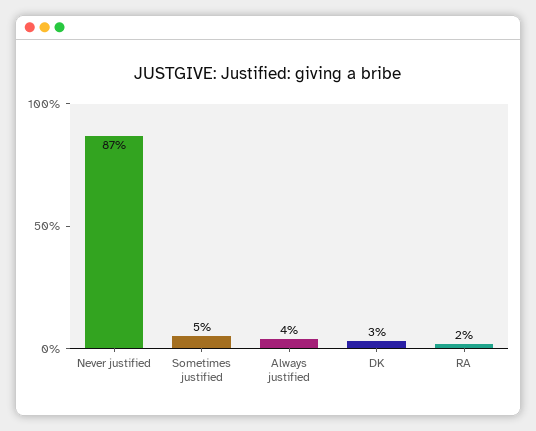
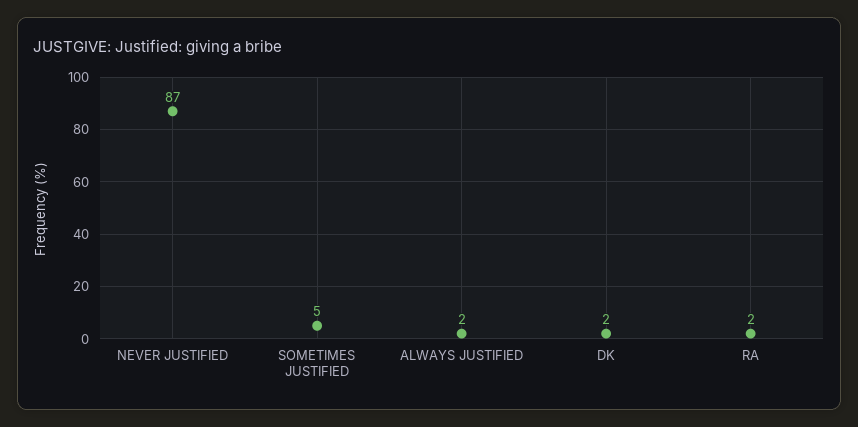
  {
    "Never justified": 87,
    "Sometimes justified": 5,
-   "Always justified": 4,
+   "Always justified": 2,
-   "DK": 3,
+   "DK": 2,
    "RA": 2
  }

